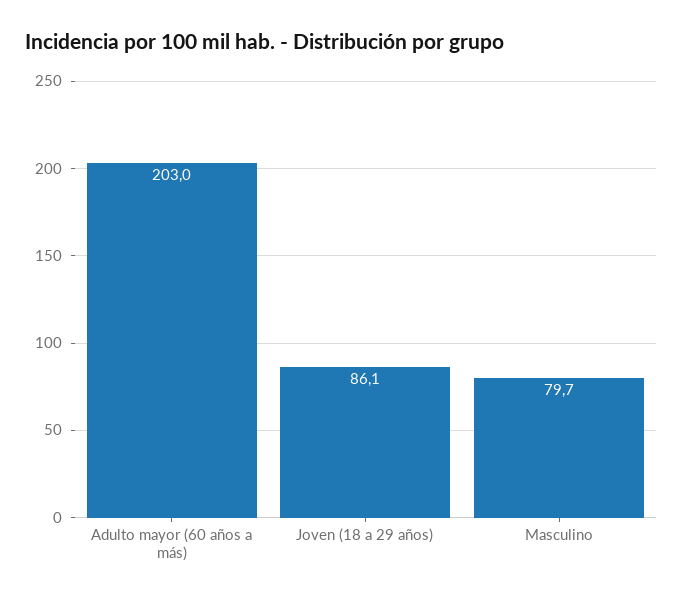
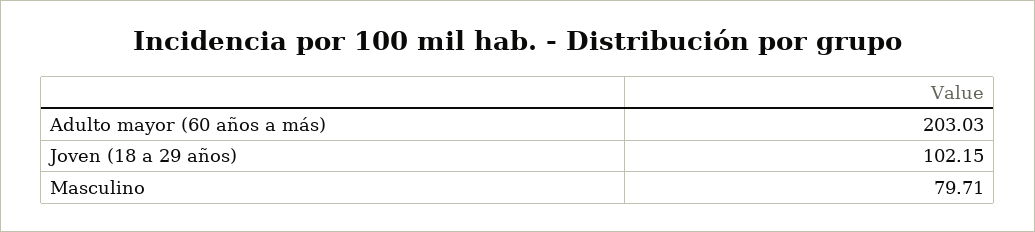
  {
    "Adulto mayor (60 años a más)": 203.03,
-   "Joven (18 a 29 años)": 86.1,
+   "Joven (18 a 29 años)": 102.15,
    "Masculino": 79.71
  }

